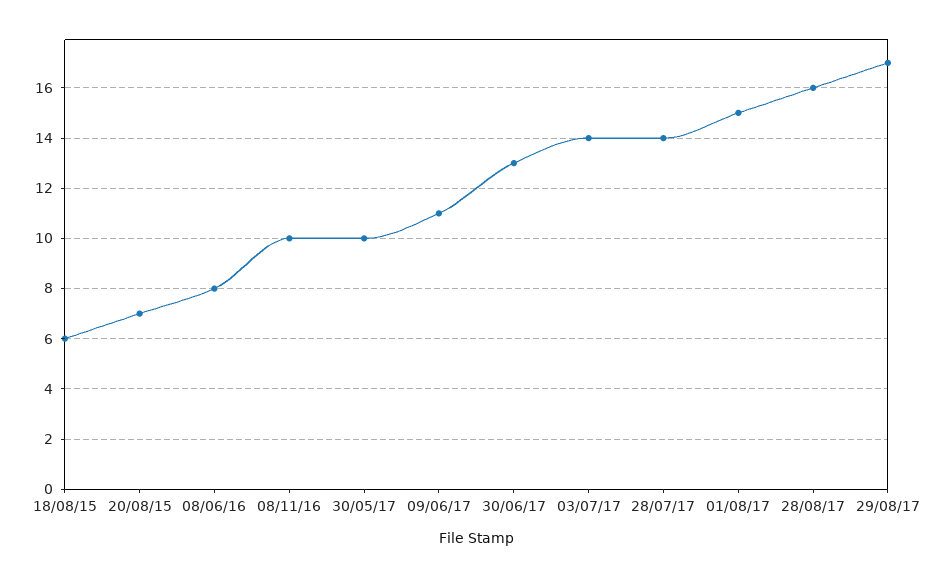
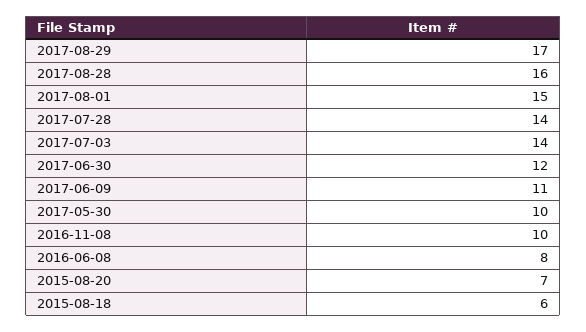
  {
    "18/08/15": 6,
    "20/08/15": 7,
    "08/06/16": 8,
    "08/11/16": 10,
    "30/05/17": 10,
    "09/06/17": 11,
-   "30/06/17": 13,
+   "30/06/17": 12,
    "03/07/17": 14,
    "28/07/17": 14,
    "01/08/17": 15,
    "28/08/17": 16,
    "29/08/17": 17
  }

